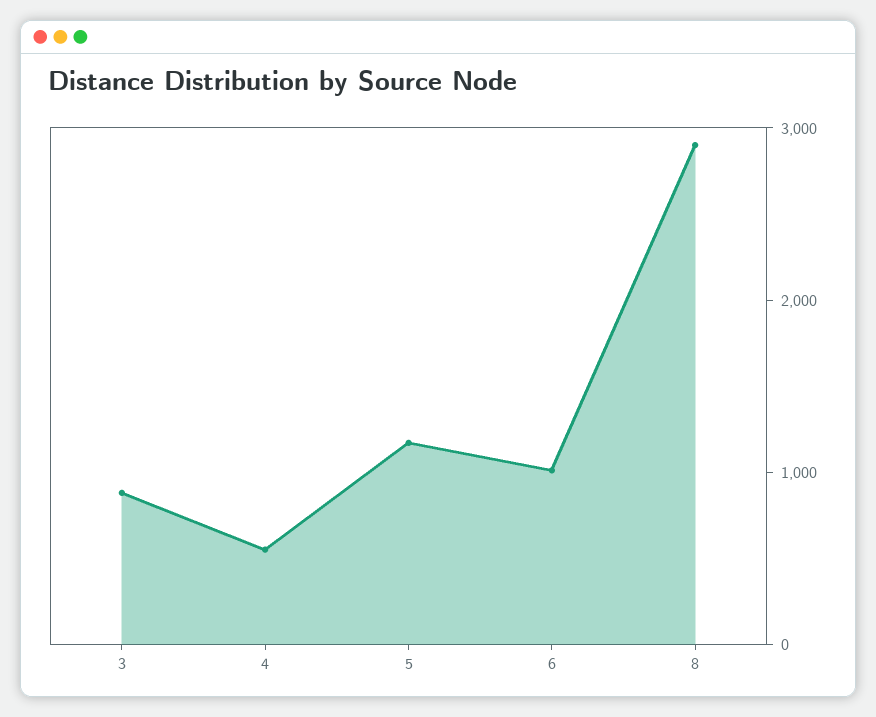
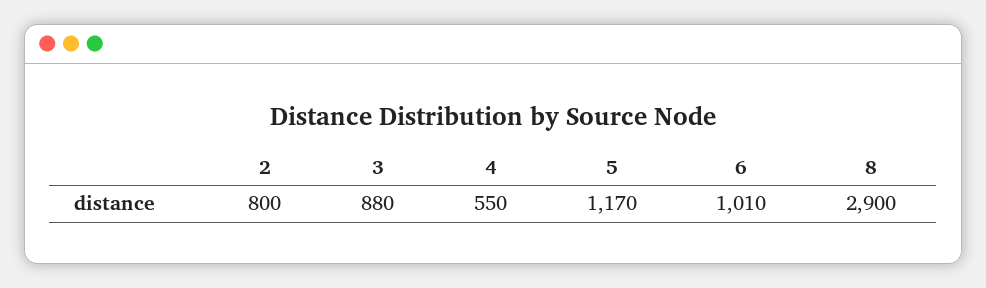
  {
    "3": 880,
    "4": 550,
    "5": 1170,
    "6": 1010,
-   "8": 2900
+   "8": 2900,
+   "2": 800
  }

